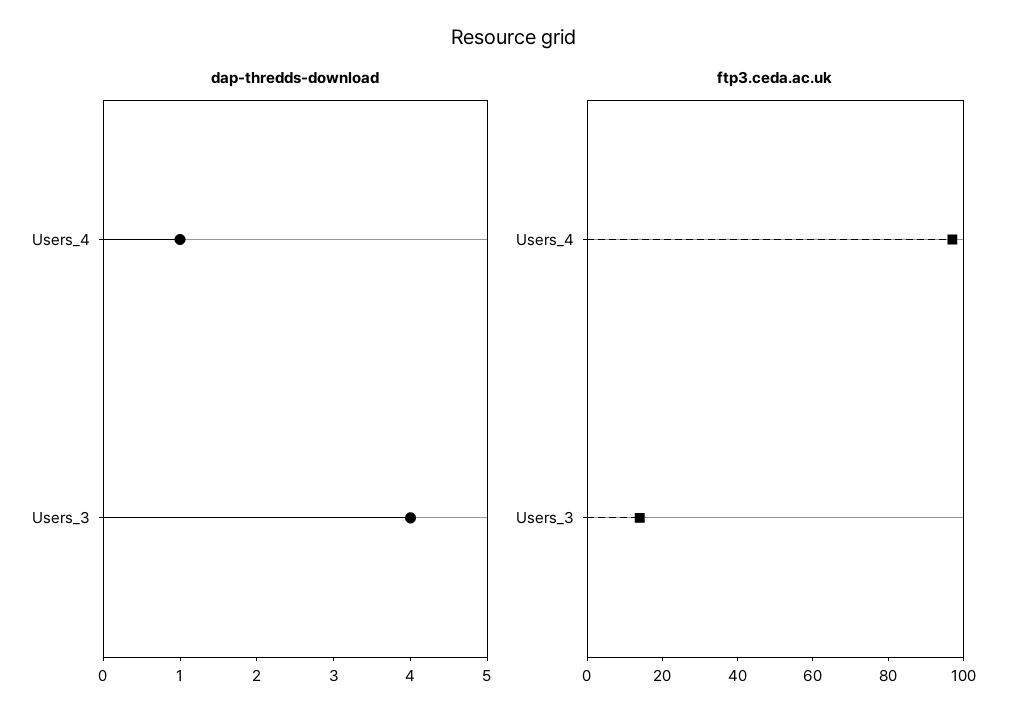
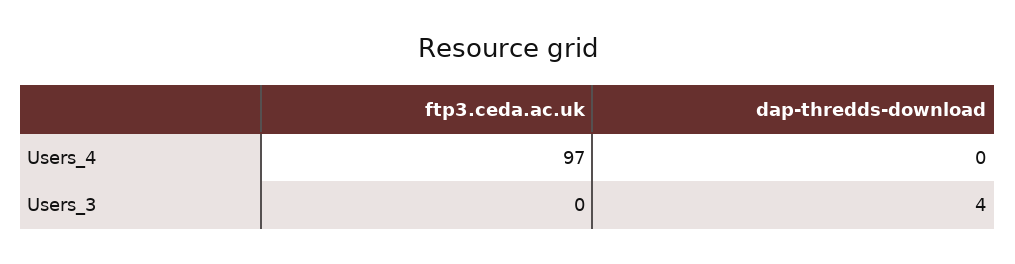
  {
    "dap-thredds-download": {
-     "Users_4": 1,
+     "Users_4": 0,
      "Users_3": 4
    },
    "ftp3.ceda.ac.uk": {
      "Users_4": 97,
-     "Users_3": 15
+     "Users_3": 0
    }
  }

